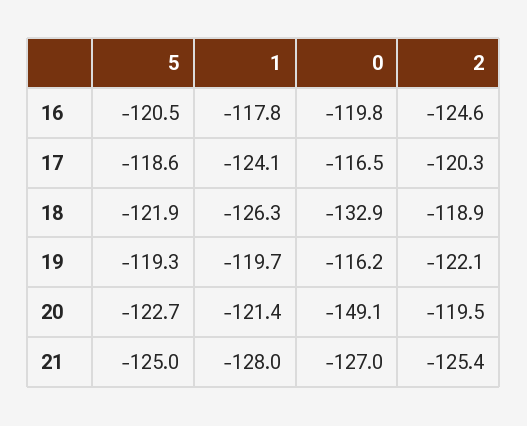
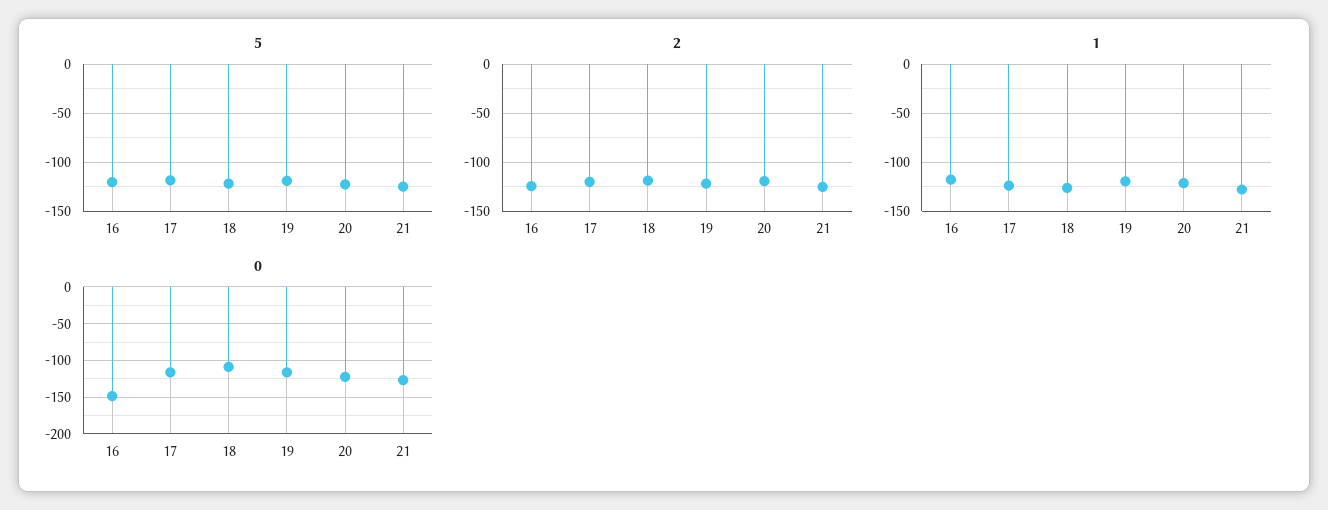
  {
    "5": {
      "16": -120.5,
      "17": -118.6,
      "18": -121.9,
      "19": -119.3,
      "20": -122.7,
      "21": -125
    },
    "1": {
      "16": -117.8,
      "17": -124.1,
      "18": -126.3,
      "19": -119.7,
      "20": -121.4,
      "21": -128
    },
    "0": {
-     "16": -119.8,
+     "16": -150,
      "17": -116.5,
-     "18": -132.9,
+     "18": -110,
      "19": -116.2,
-     "20": -149.1,
+     "20": -120,
      "21": -127
    },
    "2": {
      "16": -124.6,
      "17": -120.3,
      "18": -118.9,
      "19": -122.1,
      "20": -119.5,
      "21": -125.4
    }
  }

